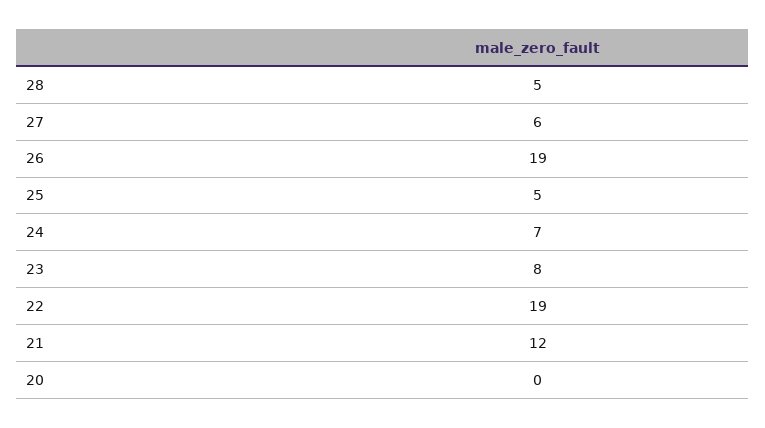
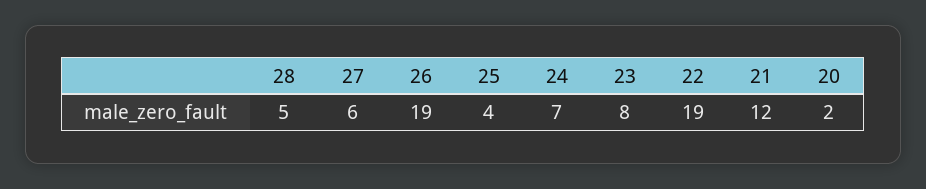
  {
    "28": 5,
    "27": 6,
    "26": 19,
-   "25": 5,
+   "25": 4,
    "24": 7,
    "23": 8,
    "22": 19,
    "21": 12,
-   "20": 0
+   "20": 2
  }

